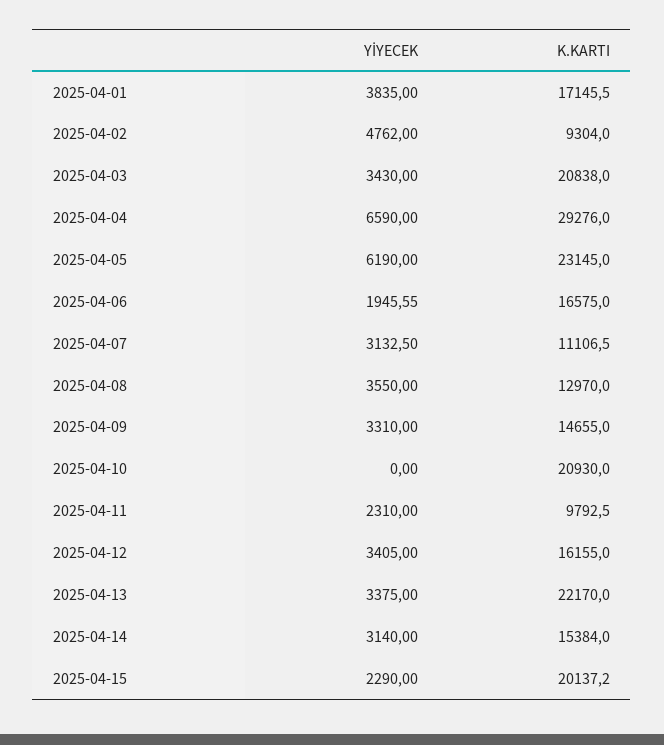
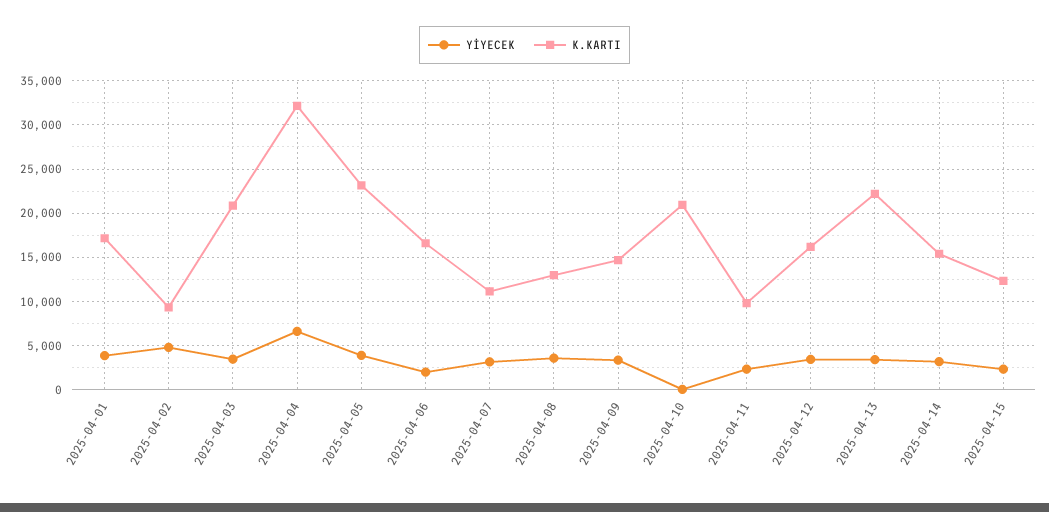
  {
    "YİYECEK": {
      "2025-04-01": 3835,
      "2025-04-02": 4762,
      "2025-04-03": 3430,
      "2025-04-04": 6590,
-     "2025-04-05": 6190,
+     "2025-04-05": 4000,
      "2025-04-06": 1945.55,
      "2025-04-07": 3132.5,
      "2025-04-08": 3550,
      "2025-04-09": 3310,
      "2025-04-10": 0,
      "2025-04-11": 2310,
      "2025-04-12": 3405,
      "2025-04-13": 3375,
      "2025-04-14": 3140,
      "2025-04-15": 2290
    },
    "K.KARTI": {
      "2025-04-01": 17145.5,
      "2025-04-02": 9304,
      "2025-04-03": 20838,
-     "2025-04-04": 29276,
+     "2025-04-04": 32000,
      "2025-04-05": 23145,
      "2025-04-06": 16575,
      "2025-04-07": 11106.5,
      "2025-04-08": 12970,
      "2025-04-09": 14655,
      "2025-04-10": 20930,
      "2025-04-11": 9792.5,
      "2025-04-12": 16155,
      "2025-04-13": 22170,
      "2025-04-14": 15384,
-     "2025-04-15": 20137.2
+     "2025-04-15": 12000
    }
  }

